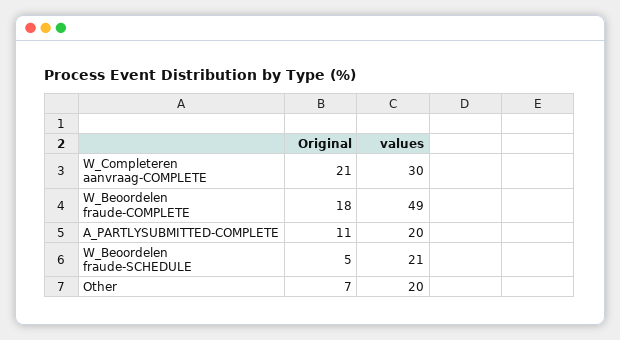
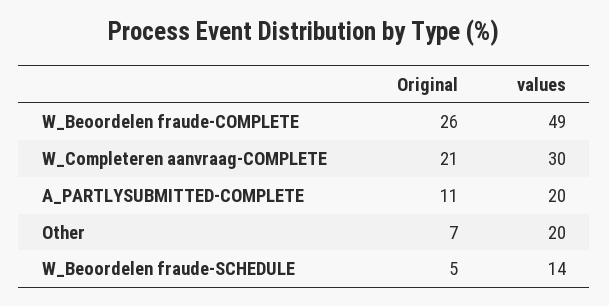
  {
    "Original": {
      "W_Completeren aanvraag-COMPLETE": 21,
-     "W_Beoordelen fraude-COMPLETE": 18,
+     "W_Beoordelen fraude-COMPLETE": 26,
      "A_PARTLYSUBMITTED-COMPLETE": 11,
      "W_Beoordelen fraude-SCHEDULE": 5,
      "Other": 7
    },
    "values": {
      "W_Completeren aanvraag-COMPLETE": 30,
      "W_Beoordelen fraude-COMPLETE": 49,
      "A_PARTLYSUBMITTED-COMPLETE": 20,
-     "W_Beoordelen fraude-SCHEDULE": 21,
+     "W_Beoordelen fraude-SCHEDULE": 14,
      "Other": 20
    }
  }

